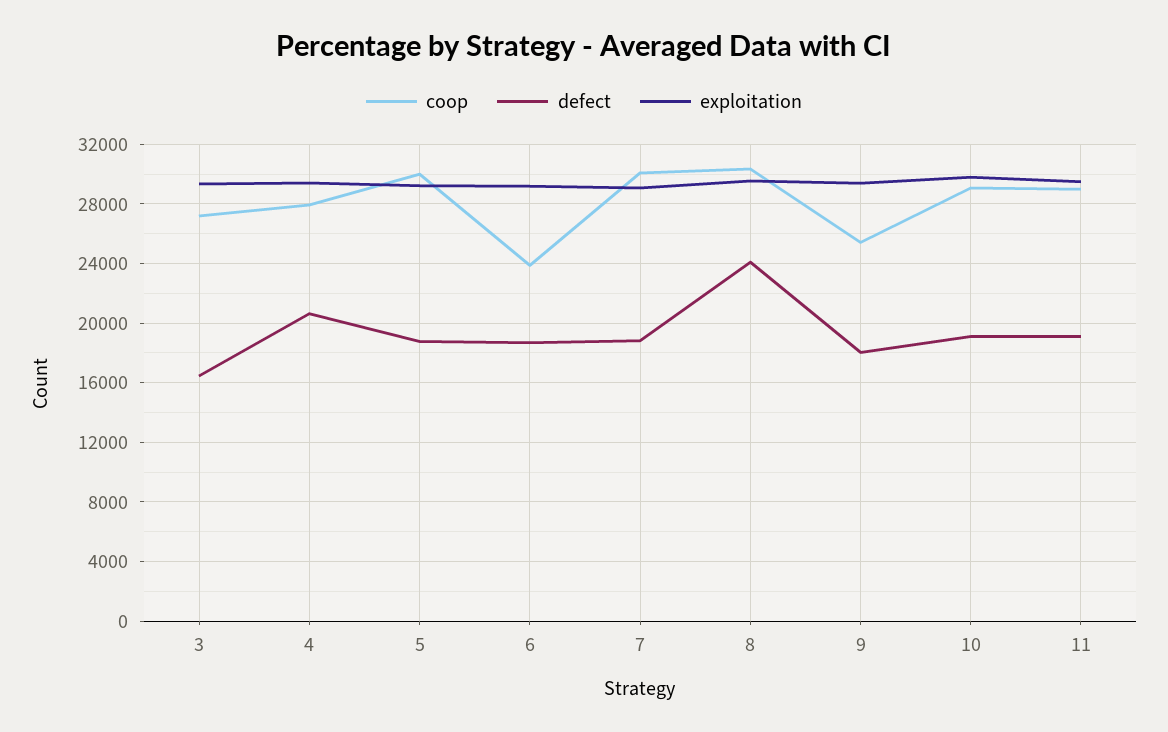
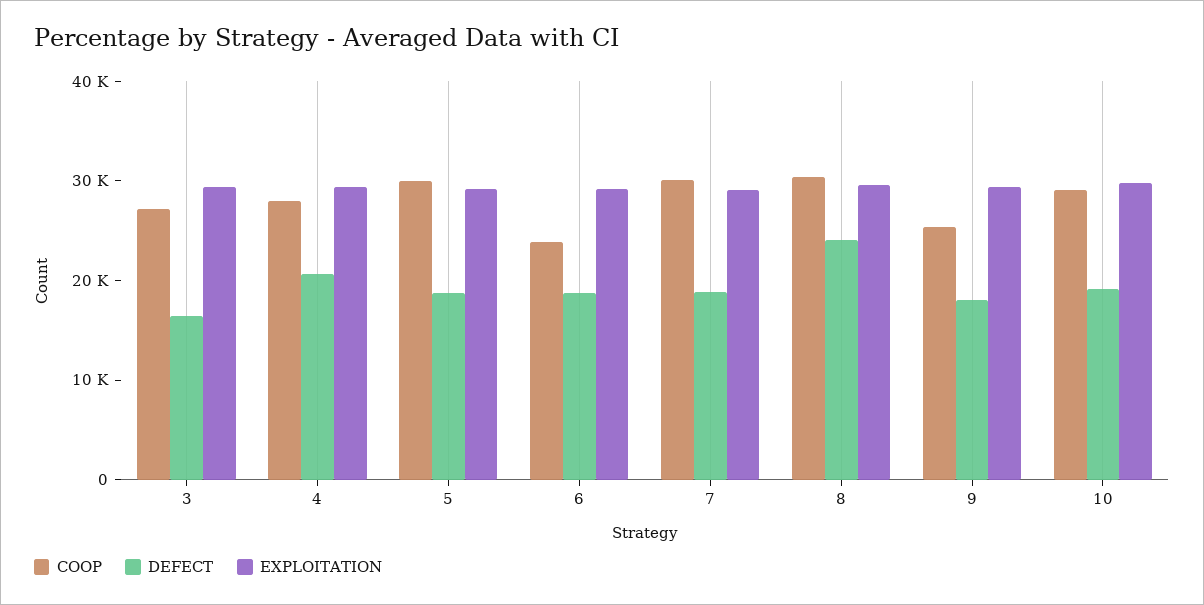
  {
    "coop": {
      "3": 27000,
      "4": 28000,
      "5": 30000,
      "6": 24000,
      "7": 30000,
      "8": 30500,
      "9": 25500,
-     "10": 29000,
+     "10": 29000
-     "11": 29000
    },
    "defect": {
      "3": 16500,
      "4": 20500,
      "5": 19000,
      "6": 18500,
      "7": 19000,
      "8": 24000,
      "9": 18000,
-     "10": 19000,
+     "10": 19000
-     "11": 19000
    },
    "exploitation": {
      "3": 29500,
      "4": 29500,
      "5": 29000,
      "6": 29000,
      "7": 29000,
      "8": 29500,
      "9": 29500,
-     "10": 30000,
+     "10": 30000
-     "11": 29500
    }
  }

